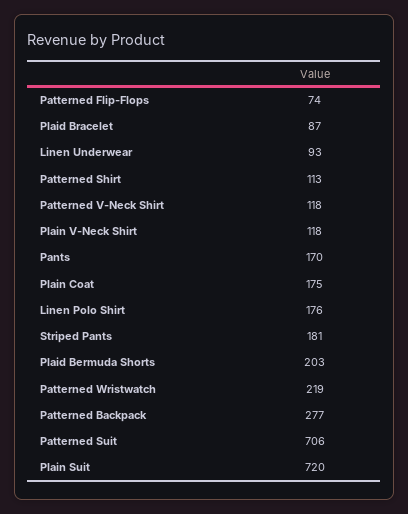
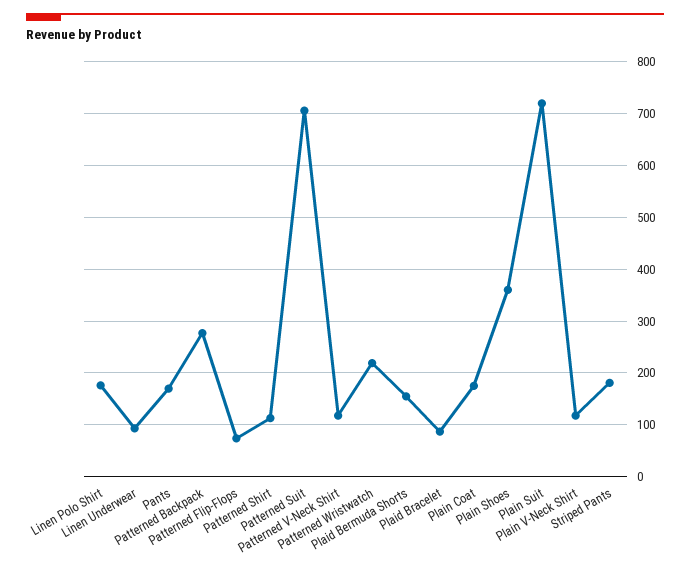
  {
    "Patterned Flip-Flops": 74,
    "Plaid Bracelet": 87,
    "Linen Underwear": 93,
    "Patterned Shirt": 113,
    "Patterned V-Neck Shirt": 118,
    "Plain V-Neck Shirt": 118,
    "Pants": 170,
    "Plain Coat": 175,
    "Linen Polo Shirt": 176,
    "Striped Pants": 181,
-   "Plaid Bermuda Shorts": 203,
+   "Plaid Bermuda Shorts": 160,
    "Patterned Wristwatch": 219,
    "Patterned Backpack": 277,
    "Patterned Suit": 706,
-   "Plain Suit": 720
+   "Plain Suit": 720,
+   "Plain Shoes": 360
  }

